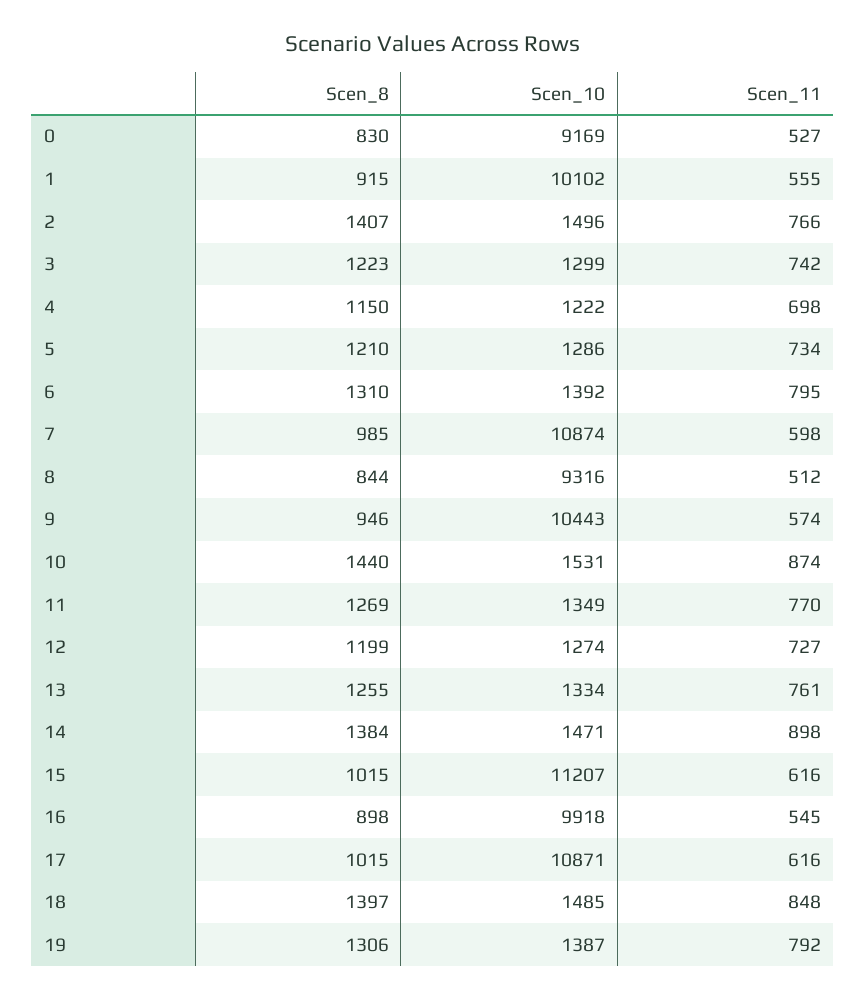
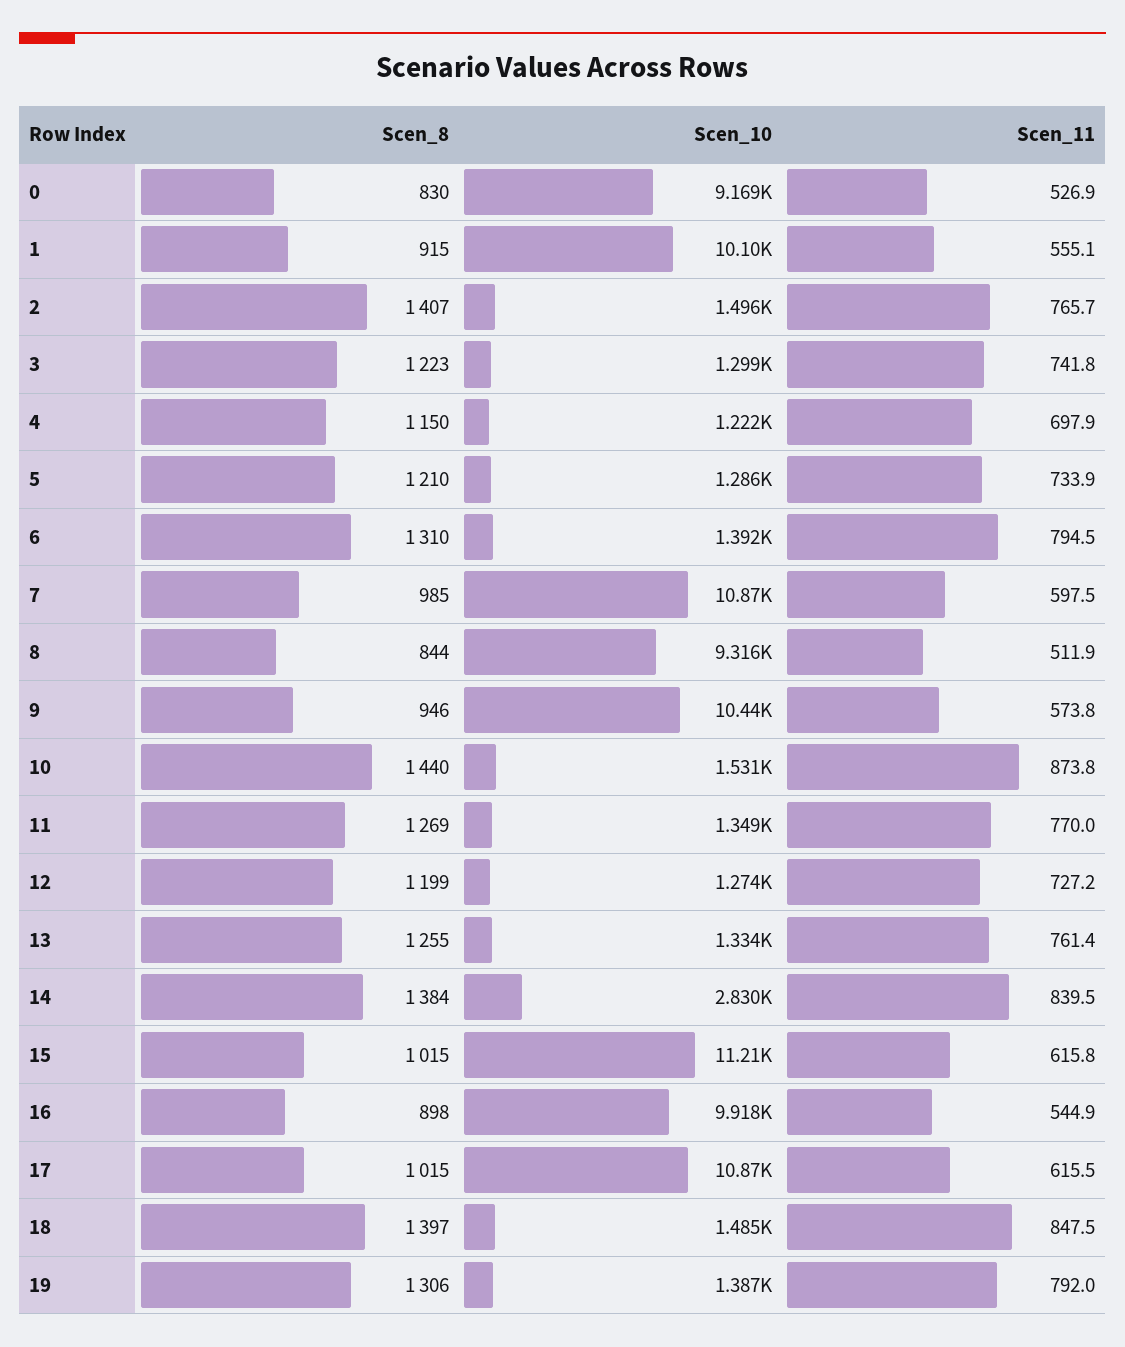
  {
    "Scen_8": {
      "0": 830,
      "1": 915,
      "2": 1407,
      "3": 1223,
      "4": 1150,
      "5": 1210,
      "6": 1310,
      "7": 985,
      "8": 844,
      "9": 946,
      "10": 1440,
      "11": 1269,
      "12": 1199,
      "13": 1255,
      "14": 1384,
      "15": 1015,
      "16": 898,
      "17": 1015,
      "18": 1397,
      "19": 1306
    },
    "Scen_10": {
      "0": 9169,
      "1": 10102,
      "2": 1496,
      "3": 1299,
      "4": 1222,
      "5": 1286,
      "6": 1392,
      "7": 10874,
      "8": 9316,
      "9": 10443,
      "10": 1531,
      "11": 1349,
      "12": 1274,
      "13": 1334,
-     "14": 1471,
+     "14": 2830,
      "15": 11207,
      "16": 9918,
      "17": 10871,
      "18": 1485,
      "19": 1387
    },
    "Scen_11": {
      "0": 526.9,
      "1": 555.1,
      "2": 765.7,
      "3": 741.8,
      "4": 697.9,
      "5": 733.9,
      "6": 794.5,
      "7": 597.5,
      "8": 511.9,
      "9": 573.8,
      "10": 873.8,
      "11": 770,
      "12": 727.2,
      "13": 761.4,
-     "14": 898,
+     "14": 839.5,
      "15": 615.8,
      "16": 544.9,
      "17": 615.5,
      "18": 847.5,
      "19": 792
    }
  }

